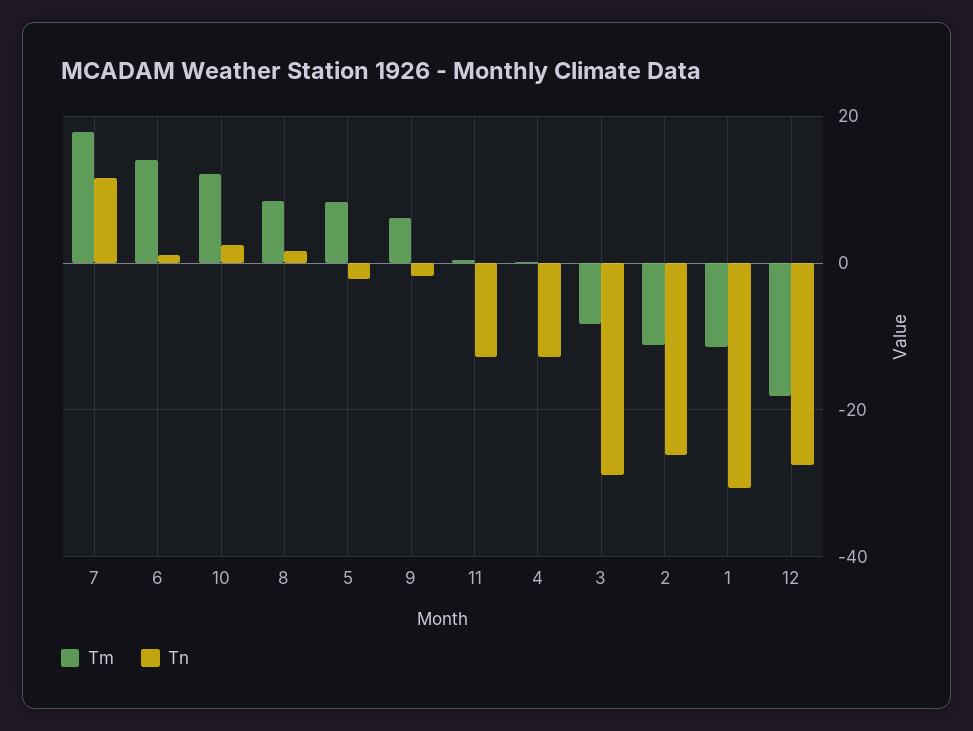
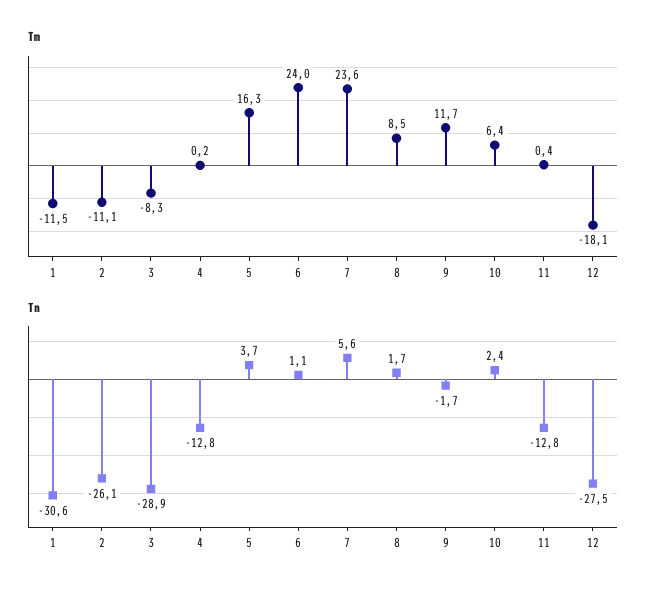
  {
    "Tm": {
-     "7": 18,
+     "7": 23.6,
-     "6": 14,
+     "6": 24,
-     "10": 12,
+     "10": 6.4,
      "8": 8.5,
-     "5": 8,
+     "5": 16.3,
-     "9": 6,
+     "9": 11.7,
      "11": 0.4,
      "4": 0.2,
      "3": -8.3,
      "2": -11.1,
      "1": -11.5,
      "12": -18.1
    },
    "Tn": {
-     "7": 12,
+     "7": 5.6,
      "6": 1.1,
      "10": 2.4,
      "8": 1.7,
-     "5": -2,
+     "5": 3.7,
      "9": -1.7,
      "11": -12.8,
      "4": -12.8,
      "3": -28.9,
      "2": -26.1,
      "1": -30.6,
      "12": -27.5
    }
  }

